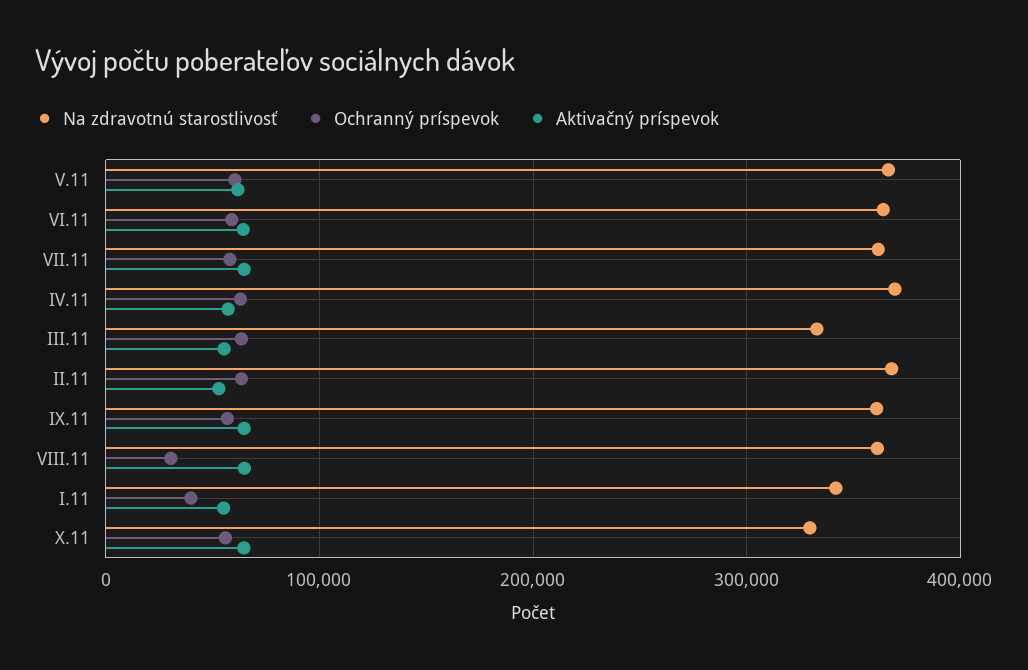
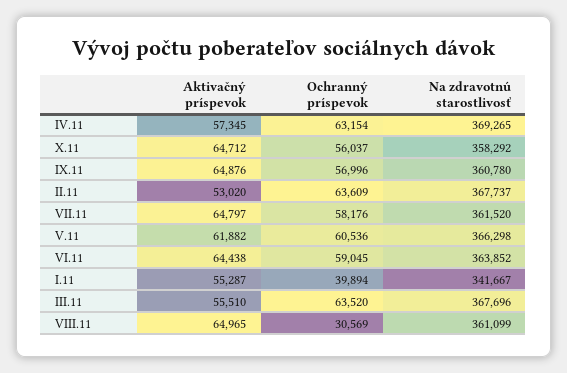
  {
    "Na zdravotnú starostlivosť": {
      "V.11": 366298,
      "VI.11": 363852,
      "VII.11": 361520,
      "IV.11": 369265,
-     "III.11": 330000,
+     "III.11": 367696,
      "II.11": 367737,
      "IX.11": 360780,
      "VIII.11": 361099,
      "I.11": 341667,
-     "X.11": 330000
+     "X.11": 358292
    },
    "Ochranný príspevok": {
      "V.11": 60536,
      "VI.11": 59045,
      "VII.11": 58176,
      "IV.11": 63154,
      "III.11": 63520,
      "II.11": 63609,
      "IX.11": 56996,
      "VIII.11": 30569,
      "I.11": 39894,
      "X.11": 56037
    },
    "Aktivačný príspevok": {
      "V.11": 61882,
      "VI.11": 64438,
      "VII.11": 64797,
      "IV.11": 57345,
      "III.11": 55510,
      "II.11": 53020,
      "IX.11": 64876,
      "VIII.11": 64965,
      "I.11": 55287,
      "X.11": 64712
    }
  }

